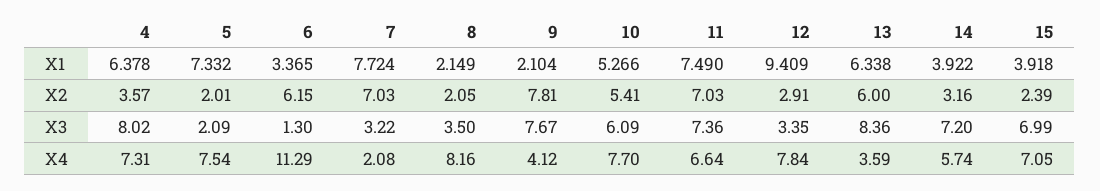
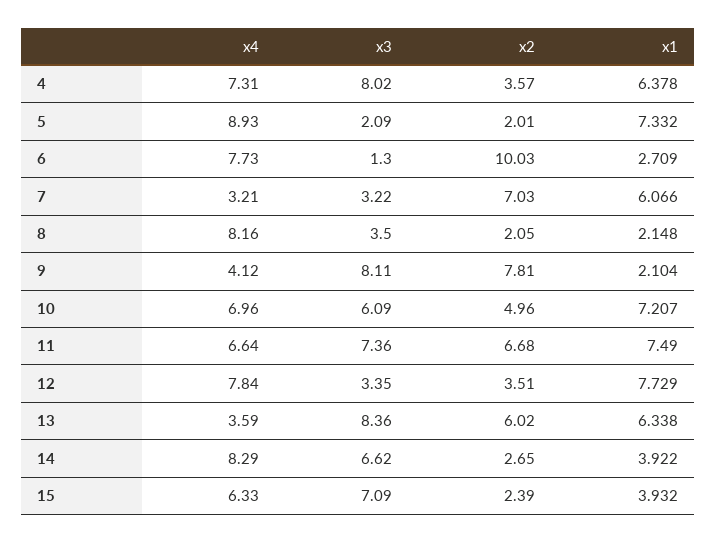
  {
    "4": {
      "X1": 6.378,
      "X2": 3.57,
      "X3": 8.02,
      "X4": 7.31
    },
    "5": {
      "X1": 7.332,
      "X2": 2.01,
      "X3": 2.09,
-     "X4": 7.54
+     "X4": 8.93
    },
    "6": {
-     "X1": 3.365,
+     "X1": 2.709,
-     "X2": 6.15,
+     "X2": 10.03,
      "X3": 1.3,
-     "X4": 11.29
+     "X4": 7.73
    },
    "7": {
-     "X1": 7.724,
+     "X1": 6.066,
      "X2": 7.03,
      "X3": 3.22,
-     "X4": 2.08
+     "X4": 3.21
    },
    "8": {
-     "X1": 2.149,
+     "X1": 2.148,
      "X2": 2.05,
      "X3": 3.5,
      "X4": 8.16
    },
    "9": {
      "X1": 2.104,
      "X2": 7.81,
-     "X3": 7.67,
+     "X3": 8.11,
      "X4": 4.12
    },
    "10": {
-     "X1": 5.266,
+     "X1": 7.207,
-     "X2": 5.41,
+     "X2": 4.96,
      "X3": 6.09,
-     "X4": 7.7
+     "X4": 6.96
    },
    "11": {
      "X1": 7.49,
-     "X2": 7.03,
+     "X2": 6.68,
      "X3": 7.36,
      "X4": 6.64
    },
    "12": {
-     "X1": 9.409,
+     "X1": 7.729,
-     "X2": 2.91,
+     "X2": 3.51,
      "X3": 3.35,
      "X4": 7.84
    },
    "13": {
      "X1": 6.338,
-     "X2": 6,
+     "X2": 6.02,
      "X3": 8.36,
      "X4": 3.59
    },
    "14": {
      "X1": 3.922,
-     "X2": 3.16,
+     "X2": 2.65,
-     "X3": 7.2,
+     "X3": 6.62,
-     "X4": 5.74
+     "X4": 8.29
    },
    "15": {
-     "X1": 3.918,
+     "X1": 3.932,
      "X2": 2.39,
-     "X3": 6.99,
+     "X3": 7.09,
-     "X4": 7.05
+     "X4": 6.33
    }
  }

